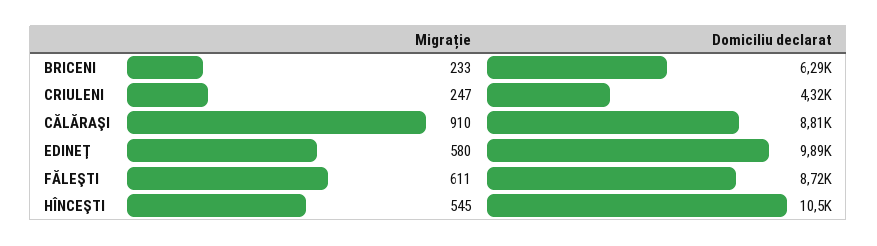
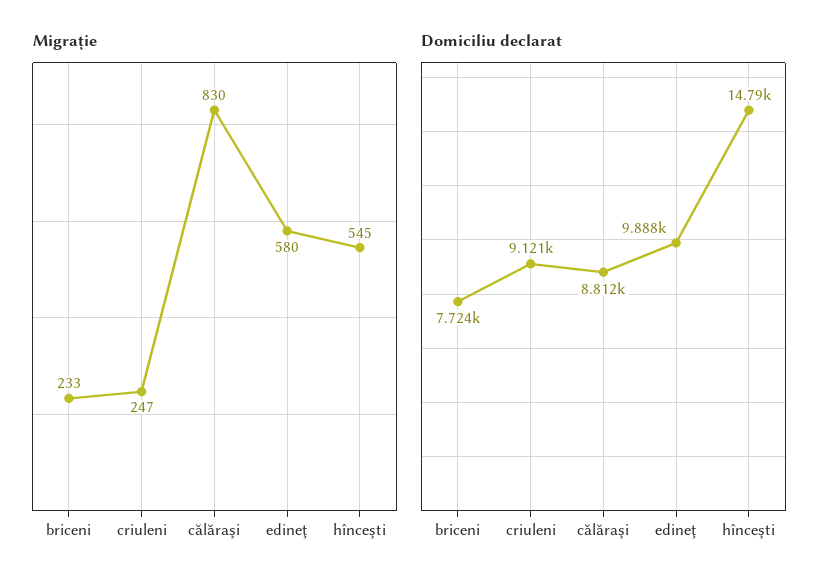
  {
    "Migrație": {
      "BRICENI": 233,
      "CRIULENI": 247,
-     "CĂLĂRAŞI": 910,
+     "CĂLĂRAŞI": 830,
      "EDINEŢ": 580,
-     "FĂLEŞTI": 611,
      "HÎNCEŞTI": 545
    },
    "Domiciliu declarat": {
-     "BRICENI": 6290,
+     "BRICENI": 7724,
-     "CRIULENI": 4320,
+     "CRIULENI": 9121,
      "CĂLĂRAŞI": 8812,
      "EDINEŢ": 9888,
-     "FĂLEŞTI": 8720,
-     "HÎNCEŞTI": 10500
+     "HÎNCEŞTI": 14790
    }
  }

